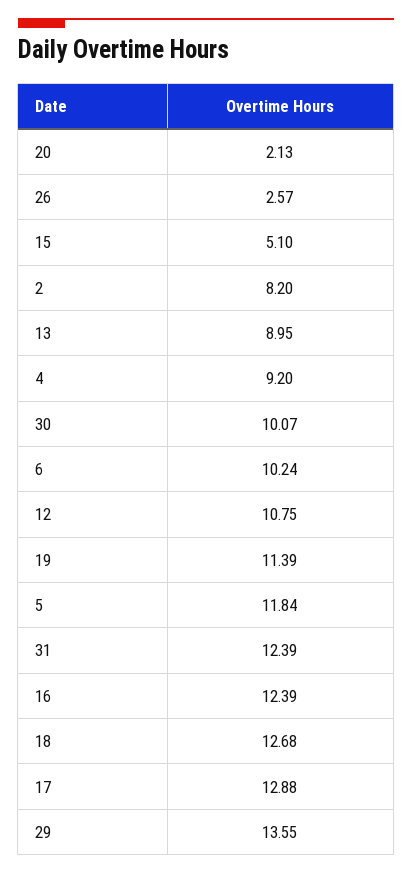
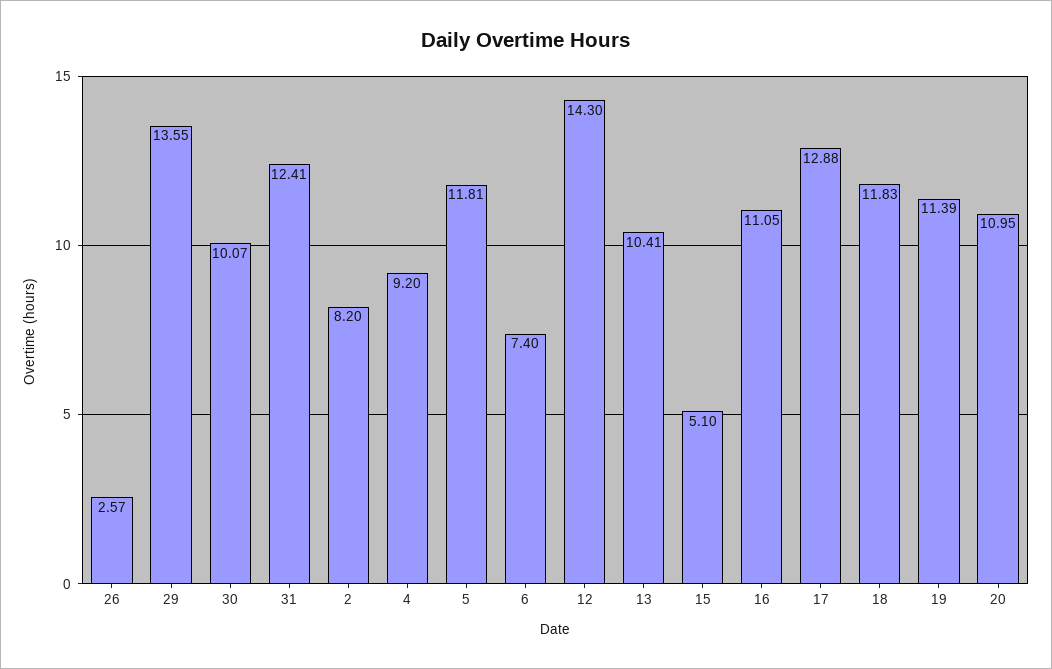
  {
-   "20": 2.13,
+   "20": 10.95,
    "26": 2.57,
    "15": 5.1,
    "2": 8.2,
-   "13": 8.95,
+   "13": 10.41,
    "4": 9.2,
    "30": 10.07,
-   "6": 10.24,
+   "6": 7.4,
-   "12": 10.75,
+   "12": 14.3,
    "19": 11.39,
-   "5": 11.84,
+   "5": 11.81,
-   "31": 12.39,
+   "31": 12.41,
-   "16": 12.39,
+   "16": 11.05,
-   "18": 12.68,
+   "18": 11.83,
    "17": 12.88,
    "29": 13.55
  }

